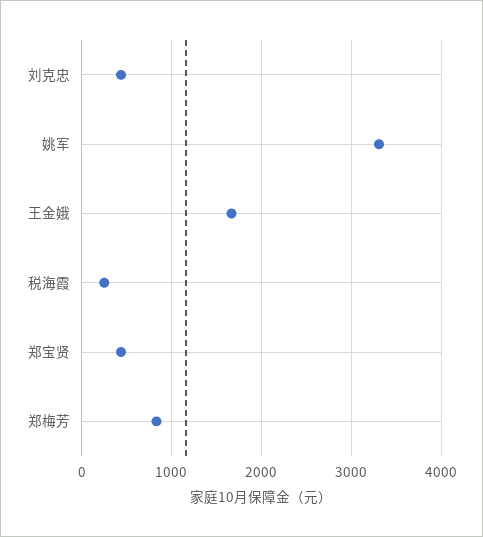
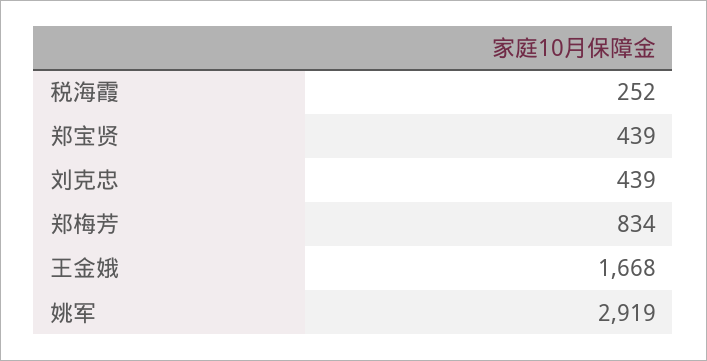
  {
    "刘克忠": 439,
-   "姚军": 3300,
+   "姚军": 2919,
    "王金娥": 1668,
    "税海霞": 252,
    "郑宝贤": 439,
    "郑梅芳": 834
  }

